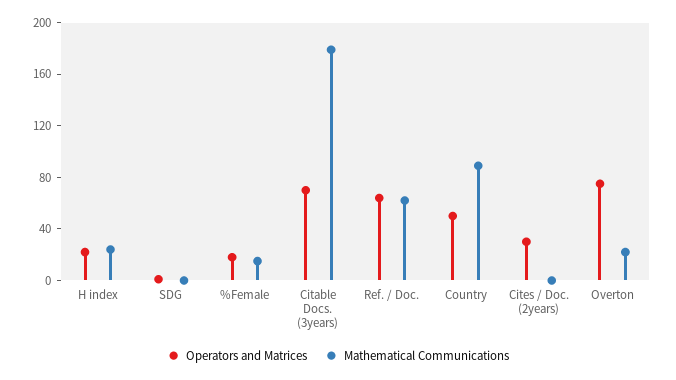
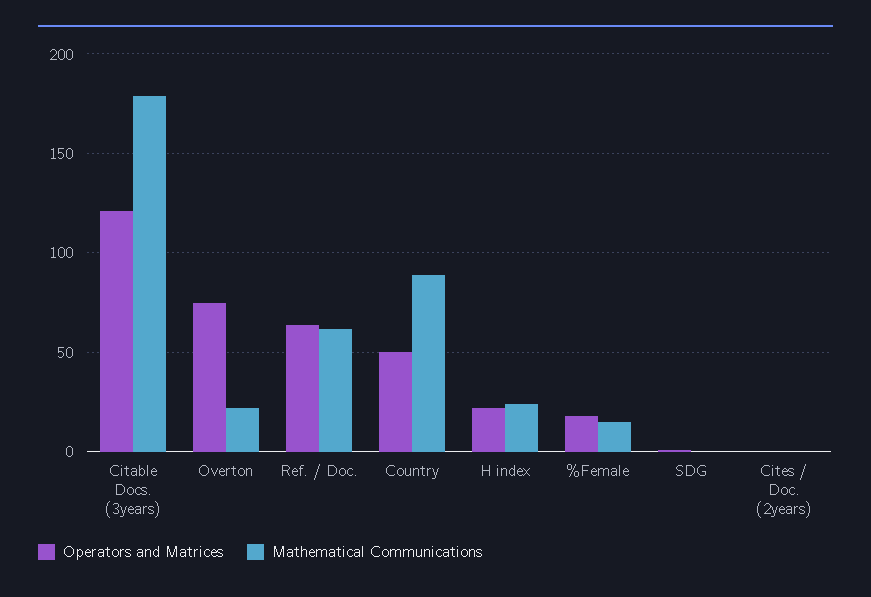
  {
    "Operators and Matrices": {
      "H index": 20,
      "SDG": 0,
      "%Female": 20,
-     "Citable Docs. (3years)": 70,
+     "Citable Docs. (3years)": 120,
      "Ref. / Doc.": 65,
      "Country": 50,
-     "Cites / Doc. (2years)": 30,
+     "Cites / Doc. (2years)": 0,
      "Overton": 75
    },
    "Mathematical Communications": {
      "H index": 25,
      "SDG": 0,
      "%Female": 15,
      "Citable Docs. (3years)": 180,
      "Ref. / Doc.": 60,
      "Country": 90,
      "Cites / Doc. (2years)": 0,
      "Overton": 20
    }
  }

